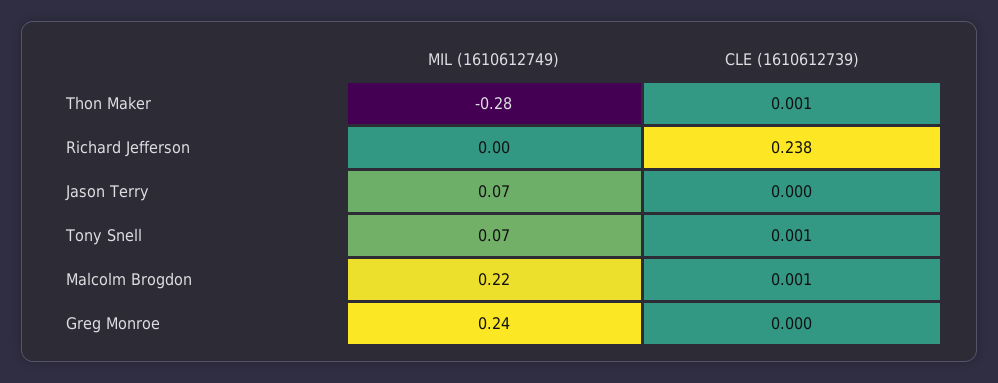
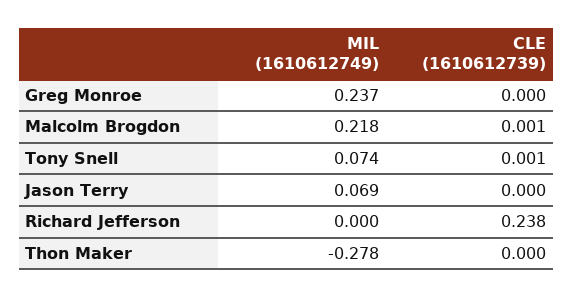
  {
    "MIL (1610612749)": {
      "Thon Maker": -0.278,
      "Richard Jefferson": 0,
      "Jason Terry": 0.069,
      "Tony Snell": 0.074,
      "Malcolm Brogdon": 0.218,
      "Greg Monroe": 0.237
    },
    "CLE (1610612739)": {
-     "Thon Maker": 0.001,
+     "Thon Maker": 0,
      "Richard Jefferson": 0.238,
      "Jason Terry": 0,
      "Tony Snell": 0.001,
      "Malcolm Brogdon": 0.001,
      "Greg Monroe": 0
    }
  }

